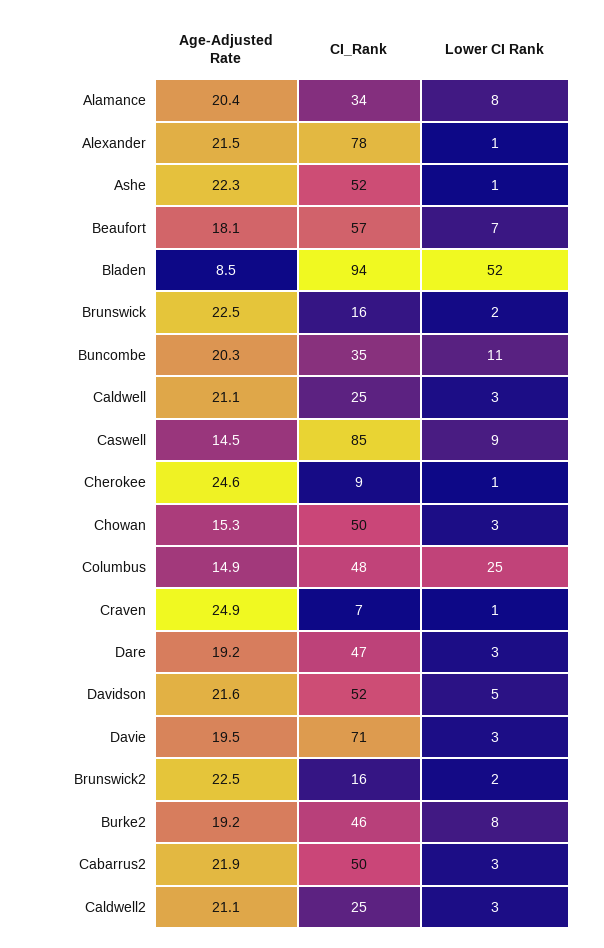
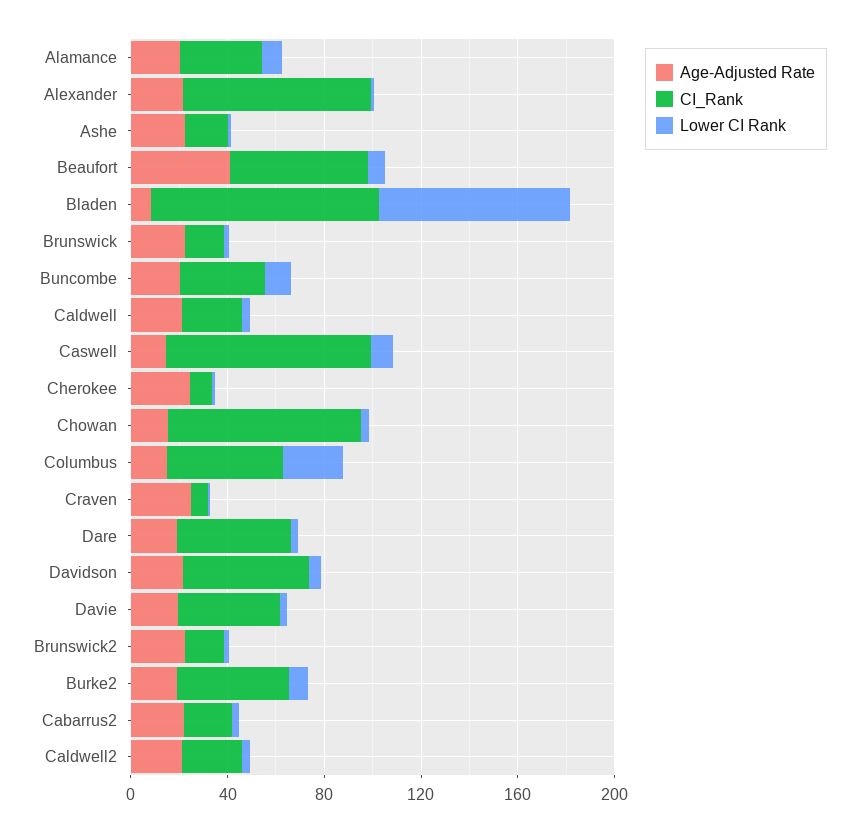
  {
    "Age-Adjusted Rate": {
      "Alamance": 20.4,
      "Alexander": 21.5,
      "Ashe": 22.3,
-     "Beaufort": 18.1,
+     "Beaufort": 40,
      "Bladen": 8.5,
      "Brunswick": 22.5,
      "Buncombe": 20.3,
      "Caldwell": 21.1,
      "Caswell": 14.5,
      "Cherokee": 24.6,
      "Chowan": 15.3,
      "Columbus": 14.9,
      "Craven": 24.9,
      "Dare": 19.2,
      "Davidson": 21.6,
      "Davie": 19.5,
      "Brunswick2": 22.5,
      "Burke2": 19.2,
      "Cabarrus2": 21.9,
      "Caldwell2": 21.1
    },
    "CI_Rank": {
      "Alamance": 34,
      "Alexander": 78,
-     "Ashe": 52,
+     "Ashe": 20,
      "Beaufort": 57,
      "Bladen": 94,
      "Brunswick": 16,
      "Buncombe": 35,
      "Caldwell": 25,
      "Caswell": 85,
      "Cherokee": 9,
-     "Chowan": 50,
+     "Chowan": 80,
      "Columbus": 48,
      "Craven": 7,
      "Dare": 47,
      "Davidson": 52,
-     "Davie": 71,
+     "Davie": 40,
      "Brunswick2": 16,
      "Burke2": 46,
-     "Cabarrus2": 50,
+     "Cabarrus2": 20,
      "Caldwell2": 25
    },
    "Lower CI Rank": {
      "Alamance": 8,
      "Alexander": 1,
      "Ashe": 1,
      "Beaufort": 7,
-     "Bladen": 52,
+     "Bladen": 80,
      "Brunswick": 2,
      "Buncombe": 11,
      "Caldwell": 3,
      "Caswell": 9,
      "Cherokee": 1,
      "Chowan": 3,
      "Columbus": 25,
      "Craven": 1,
      "Dare": 3,
      "Davidson": 5,
      "Davie": 3,
      "Brunswick2": 2,
      "Burke2": 8,
      "Cabarrus2": 3,
      "Caldwell2": 3
    }
  }

